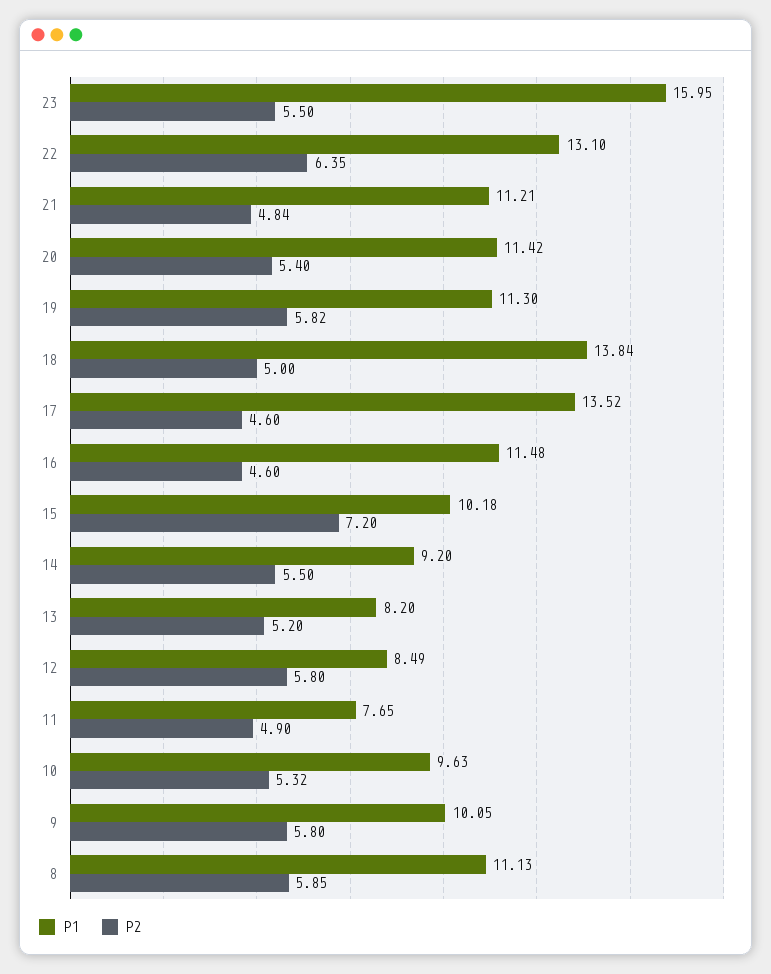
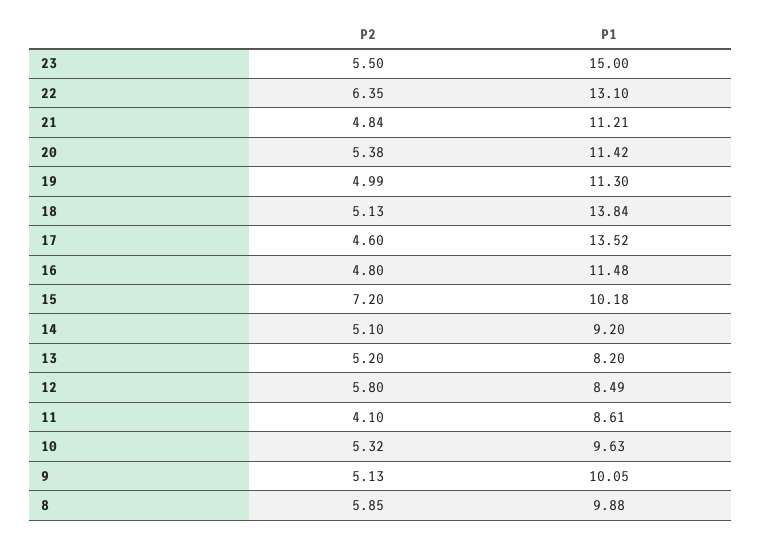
  {
    "P1": {
-     "23": 15.95,
+     "23": 15,
      "22": 13.1,
      "21": 11.21,
      "20": 11.42,
      "19": 11.3,
      "18": 13.84,
      "17": 13.52,
      "16": 11.48,
      "15": 10.18,
      "14": 9.2,
      "13": 8.2,
      "12": 8.49,
-     "11": 7.65,
+     "11": 8.61,
      "10": 9.63,
      "9": 10.05,
-     "8": 11.13
+     "8": 9.88
    },
    "P2": {
      "23": 5.5,
      "22": 6.35,
      "21": 4.84,
-     "20": 5.4,
+     "20": 5.38,
-     "19": 5.82,
+     "19": 4.99,
-     "18": 5,
+     "18": 5.13,
      "17": 4.6,
-     "16": 4.6,
+     "16": 4.8,
      "15": 7.2,
-     "14": 5.5,
+     "14": 5.1,
      "13": 5.2,
      "12": 5.8,
-     "11": 4.9,
+     "11": 4.1,
      "10": 5.32,
-     "9": 5.8,
+     "9": 5.13,
      "8": 5.85
    }
  }

